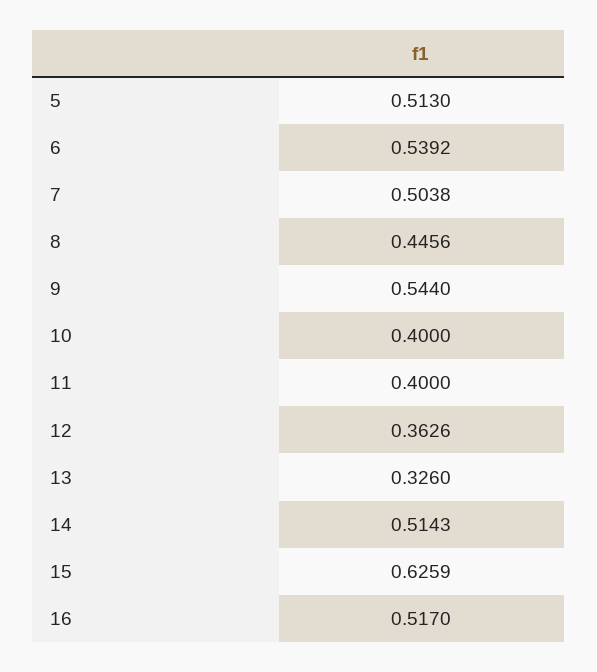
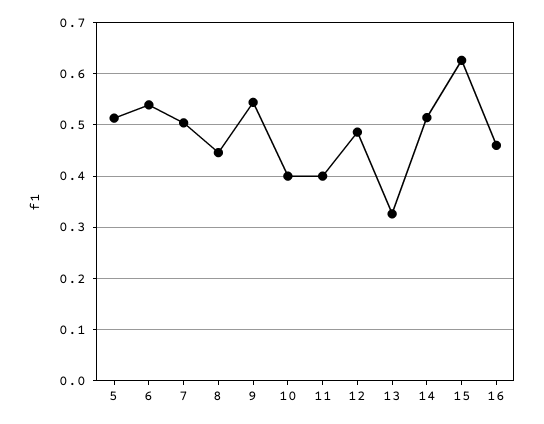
  {
    "5": 0.513,
    "6": 0.5392,
    "7": 0.5038,
    "8": 0.4456,
    "9": 0.544,
    "10": 0.4,
    "11": 0.4,
-   "12": 0.3626,
+   "12": 0.48,
    "13": 0.326,
    "14": 0.5143,
    "15": 0.6259,
-   "16": 0.517
+   "16": 0.46
  }

